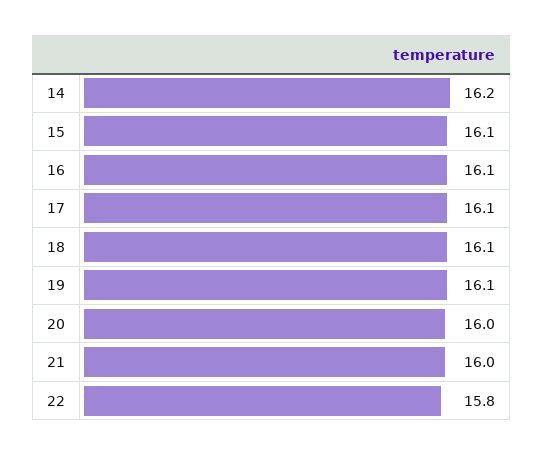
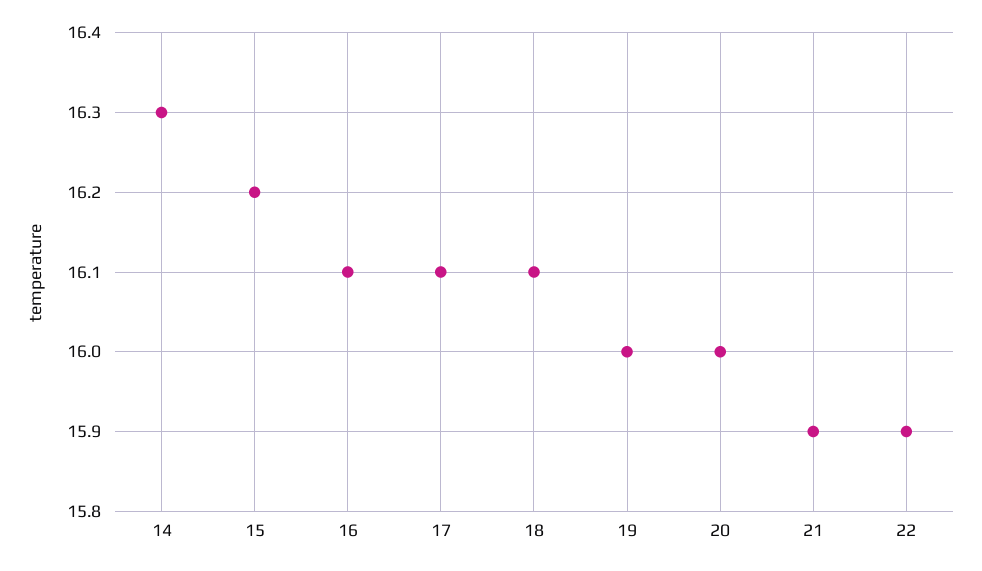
  {
-   "14": 16.2,
+   "14": 16.3,
-   "15": 16.1,
+   "15": 16.2,
    "16": 16.1,
    "17": 16.1,
    "18": 16.1,
-   "19": 16.1,
+   "19": 16,
    "20": 16,
-   "21": 16,
+   "21": 15.9,
-   "22": 15.8
+   "22": 15.9
  }

